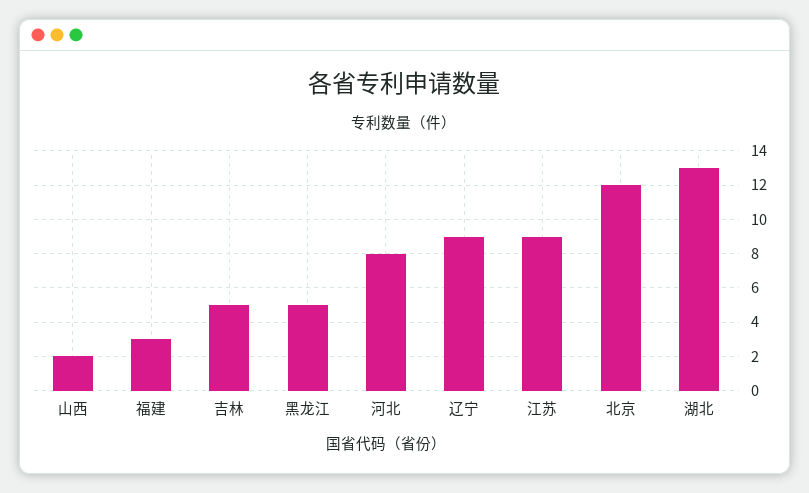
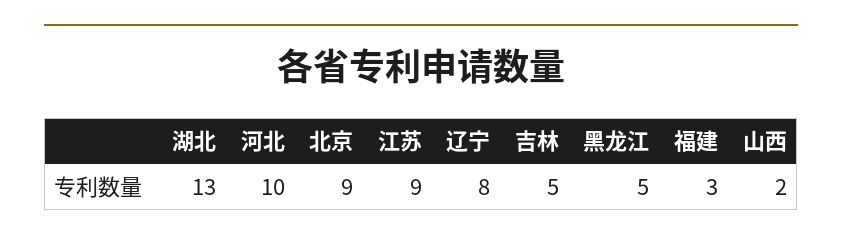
  {
    "山西": 2,
    "福建": 3,
    "吉林": 5,
    "黑龙江": 5,
-   "河北": 8,
+   "河北": 10,
-   "辽宁": 9,
+   "辽宁": 8,
    "江苏": 9,
-   "北京": 12,
+   "北京": 9,
    "湖北": 13
  }

